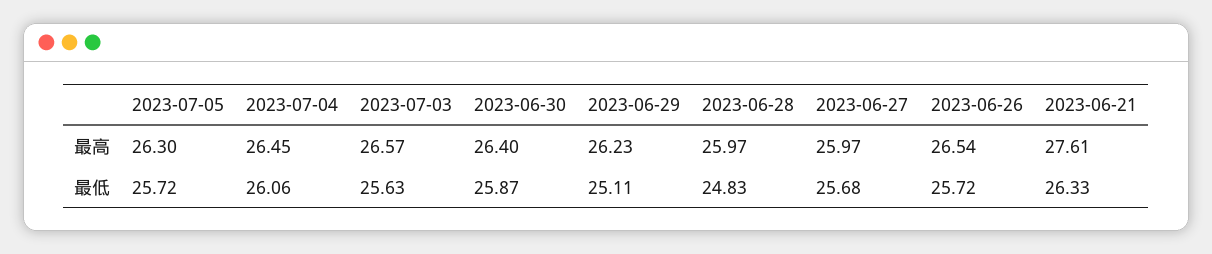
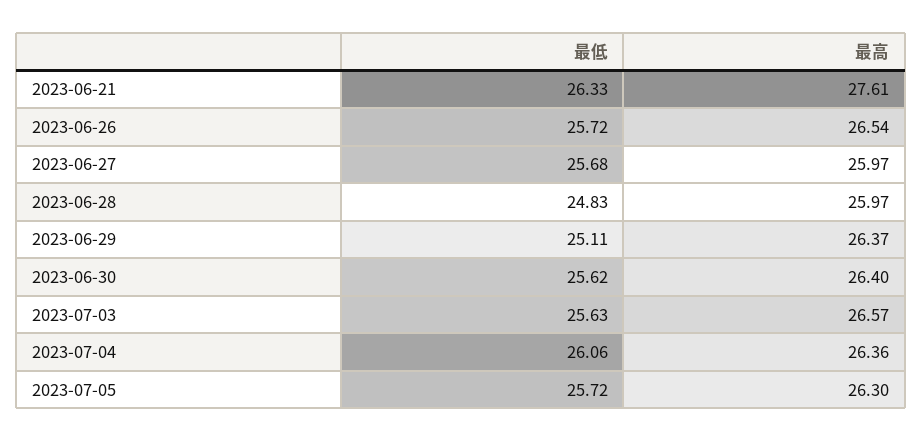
  {
    "2023-07-05": {
      "最高": 26.3,
      "最低": 25.72
    },
    "2023-07-04": {
-     "最高": 26.45,
+     "最高": 26.36,
      "最低": 26.06
    },
    "2023-07-03": {
      "最高": 26.57,
      "最低": 25.63
    },
    "2023-06-30": {
      "最高": 26.4,
-     "最低": 25.87
+     "最低": 25.62
    },
    "2023-06-29": {
-     "最高": 26.23,
+     "最高": 26.37,
      "最低": 25.11
    },
    "2023-06-28": {
      "最高": 25.97,
      "最低": 24.83
    },
    "2023-06-27": {
      "最高": 25.97,
      "最低": 25.68
    },
    "2023-06-26": {
      "最高": 26.54,
      "最低": 25.72
    },
    "2023-06-21": {
      "最高": 27.61,
      "最低": 26.33
    }
  }

